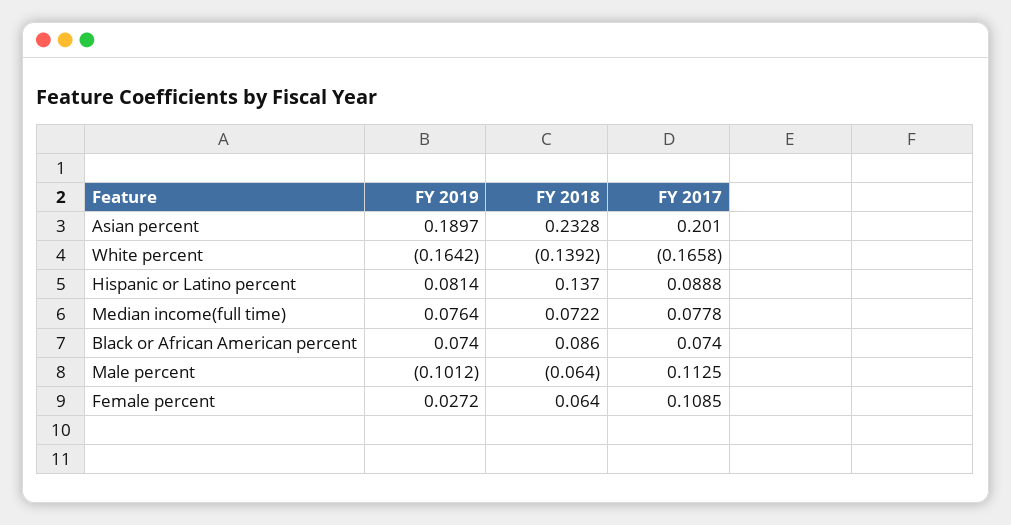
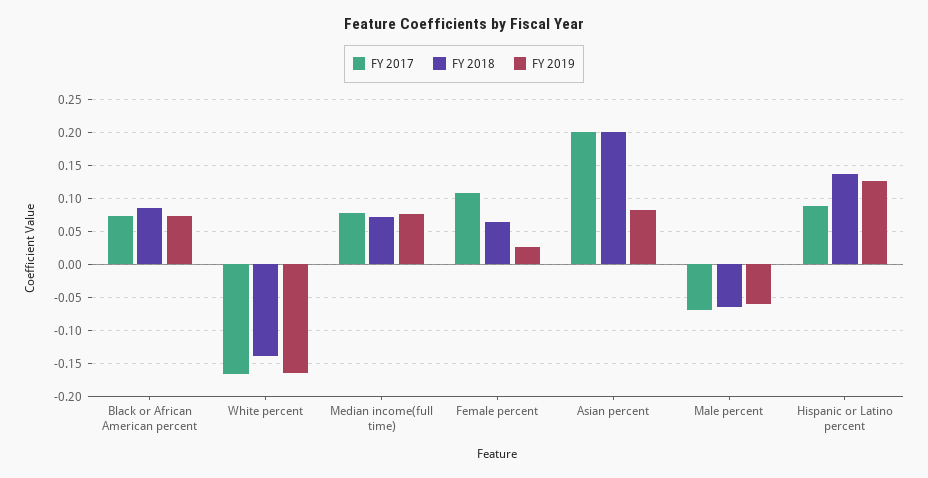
  {
    "FY 2019": {
-     "Asian percent": 0.1897,
+     "Asian percent": 0.08,
      "White percent": -0.1642,
-     "Hispanic or Latino percent": 0.0814,
+     "Hispanic or Latino percent": 0.13,
      "Median income(full time)": 0.0764,
      "Black or African American percent": 0.074,
-     "Male percent": -0.1012,
+     "Male percent": -0.06,
      "Female percent": 0.0272
    },
    "FY 2018": {
-     "Asian percent": 0.2328,
+     "Asian percent": 0.2,
      "White percent": -0.1392,
      "Hispanic or Latino percent": 0.137,
      "Median income(full time)": 0.0722,
      "Black or African American percent": 0.086,
      "Male percent": -0.064,
      "Female percent": 0.064
    },
    "FY 2017": {
      "Asian percent": 0.201,
      "White percent": -0.1658,
      "Hispanic or Latino percent": 0.0888,
      "Median income(full time)": 0.0778,
      "Black or African American percent": 0.074,
-     "Male percent": 0.1125,
+     "Male percent": -0.07,
      "Female percent": 0.1085
    }
  }

